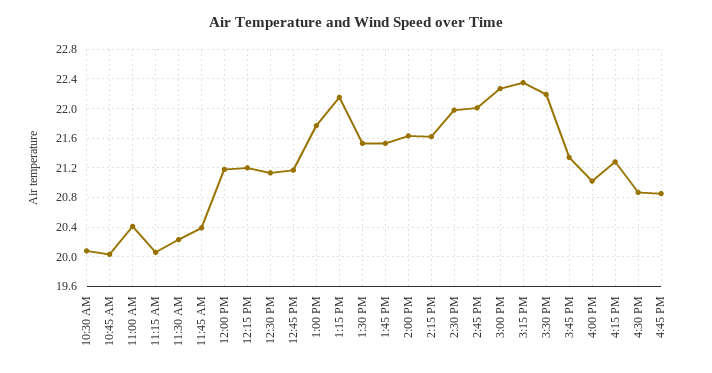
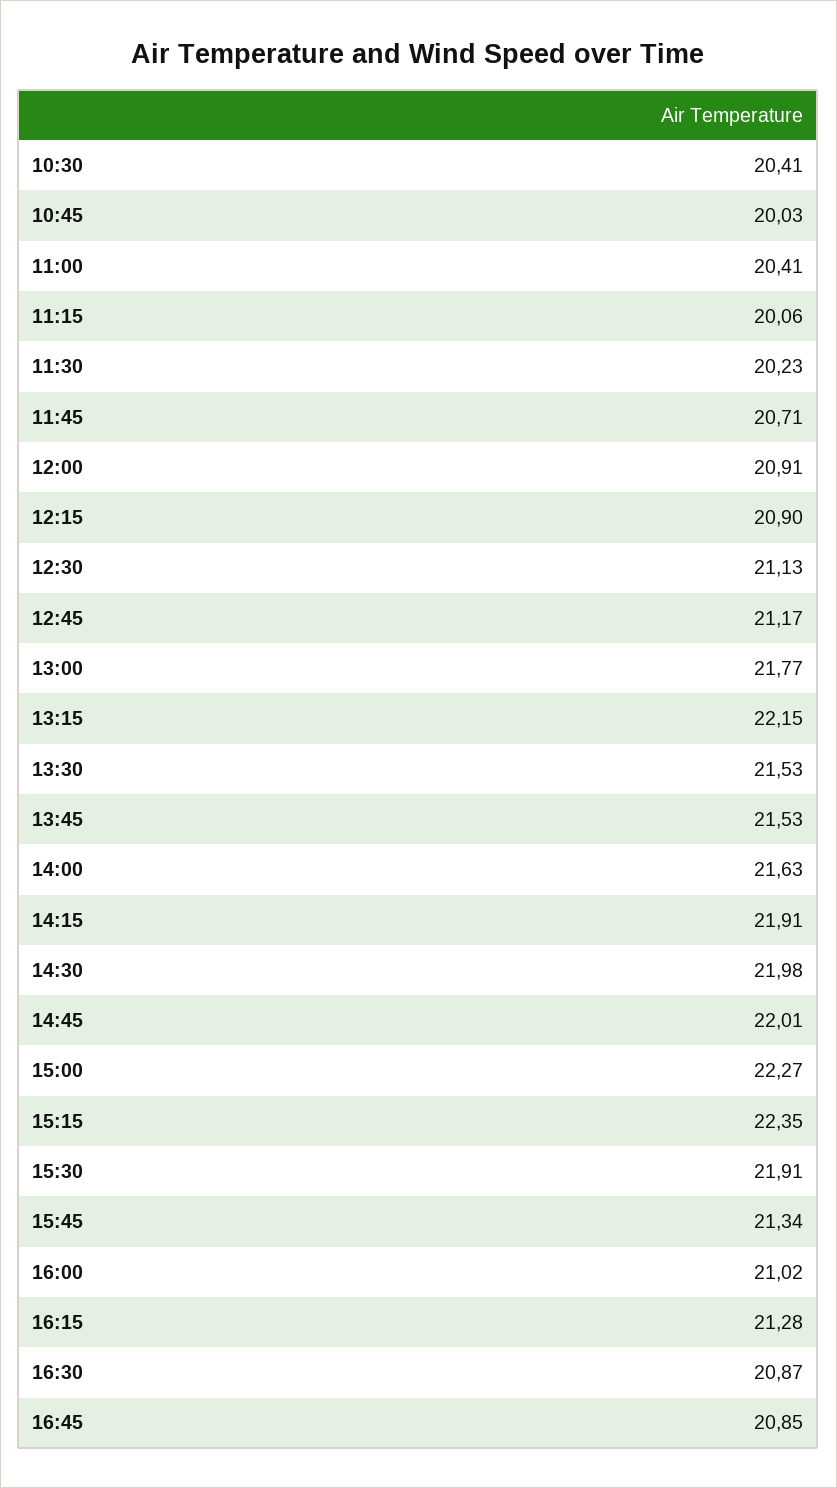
  {
-   "10:30 AM": 20.1,
+   "10:30 AM": 20.41,
    "10:45 AM": 20.03,
    "11:00 AM": 20.41,
    "11:15 AM": 20.06,
    "11:30 AM": 20.23,
-   "11:45 AM": 20.4,
+   "11:45 AM": 20.71,
-   "12:00 PM": 21.2,
+   "12:00 PM": 20.91,
-   "12:15 PM": 21.2,
+   "12:15 PM": 20.9,
    "12:30 PM": 21.13,
    "12:45 PM": 21.17,
    "1:00 PM": 21.77,
    "1:15 PM": 22.15,
    "1:30 PM": 21.53,
    "1:45 PM": 21.53,
    "2:00 PM": 21.63,
-   "2:15 PM": 21.6,
+   "2:15 PM": 21.91,
    "2:30 PM": 21.98,
    "2:45 PM": 22.01,
    "3:00 PM": 22.27,
    "3:15 PM": 22.35,
-   "3:30 PM": 22.2,
+   "3:30 PM": 21.91,
    "3:45 PM": 21.34,
    "4:00 PM": 21.02,
    "4:15 PM": 21.28,
    "4:30 PM": 20.87,
    "4:45 PM": 20.85
  }

